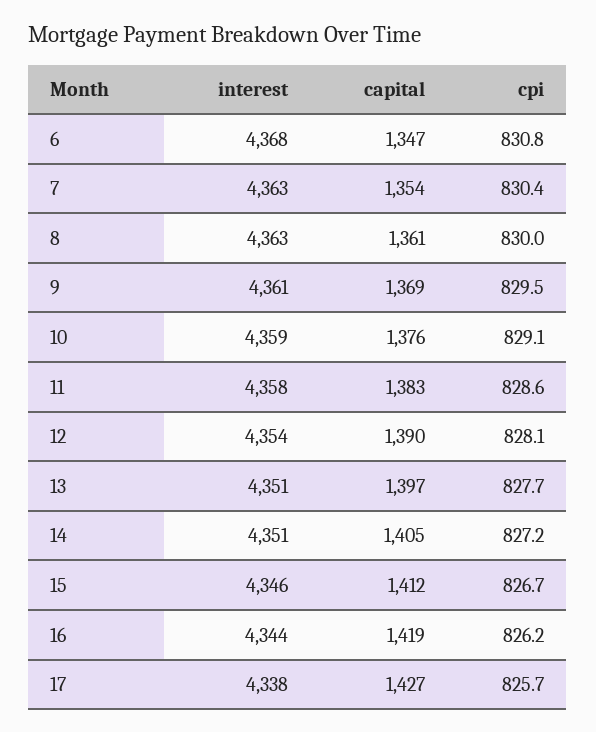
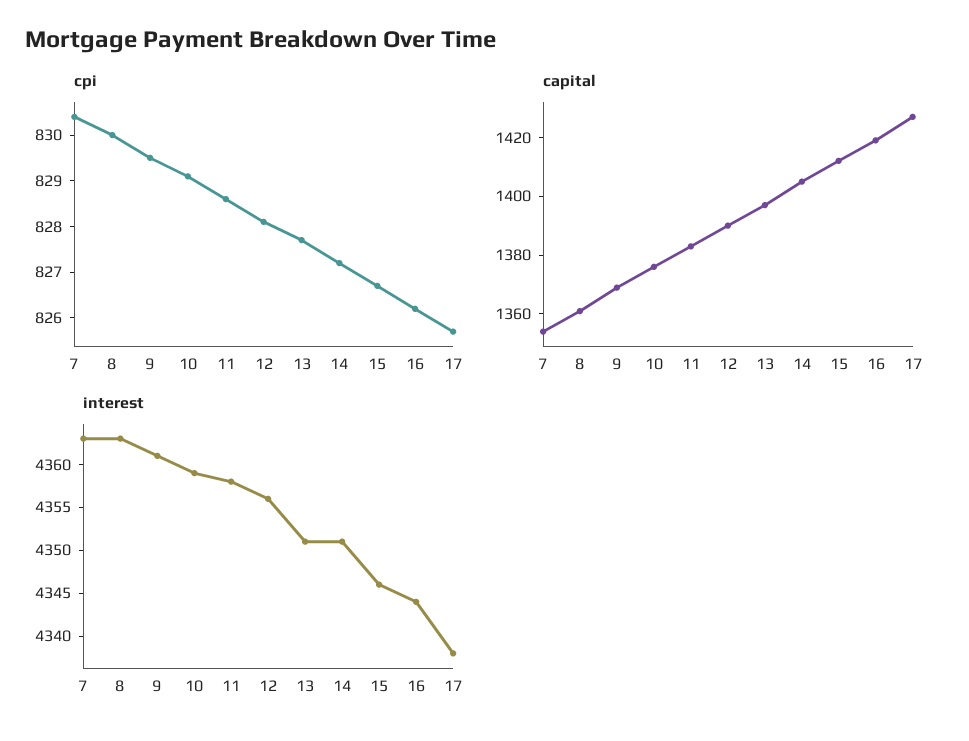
  {
    "interest": {
-     "6": 4368,
      "7": 4363,
      "8": 4363,
      "9": 4361,
      "10": 4359,
      "11": 4358,
-     "12": 4354,
+     "12": 4356,
      "13": 4351,
      "14": 4351,
      "15": 4346,
      "16": 4344,
      "17": 4338
    },
    "capital": {
-     "6": 1347,
      "7": 1354,
      "8": 1361,
      "9": 1369,
      "10": 1376,
      "11": 1383,
      "12": 1390,
      "13": 1397,
      "14": 1405,
      "15": 1412,
      "16": 1419,
      "17": 1427
    },
    "cpi": {
-     "6": 830.8,
      "7": 830.4,
      "8": 830,
      "9": 829.5,
      "10": 829.1,
      "11": 828.6,
      "12": 828.1,
      "13": 827.7,
      "14": 827.2,
      "15": 826.7,
      "16": 826.2,
      "17": 825.7
    }
  }

